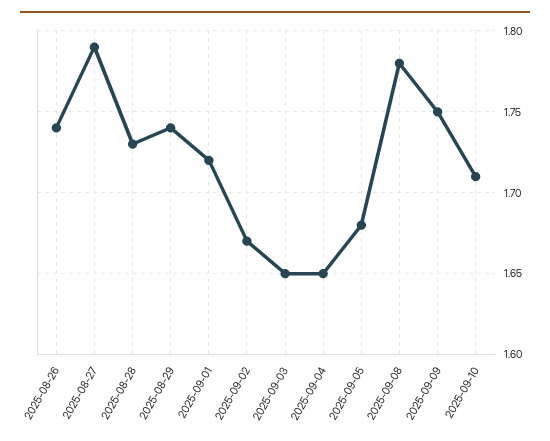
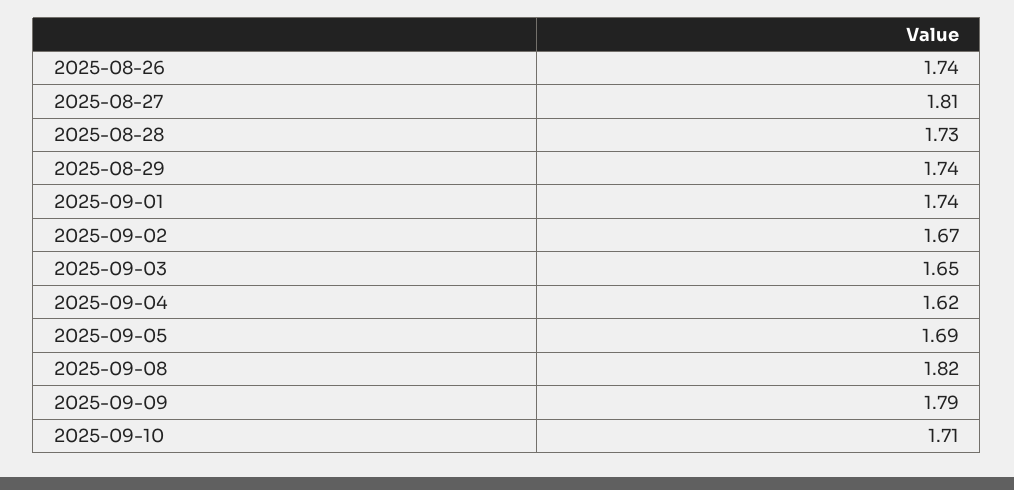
  {
    "2025-08-26": 1.74,
-   "2025-08-27": 1.79,
+   "2025-08-27": 1.81,
    "2025-08-28": 1.73,
    "2025-08-29": 1.74,
-   "2025-09-01": 1.72,
+   "2025-09-01": 1.74,
    "2025-09-02": 1.67,
    "2025-09-03": 1.65,
-   "2025-09-04": 1.65,
+   "2025-09-04": 1.62,
-   "2025-09-05": 1.68,
+   "2025-09-05": 1.69,
-   "2025-09-08": 1.78,
+   "2025-09-08": 1.82,
-   "2025-09-09": 1.75,
+   "2025-09-09": 1.79,
    "2025-09-10": 1.71
  }

